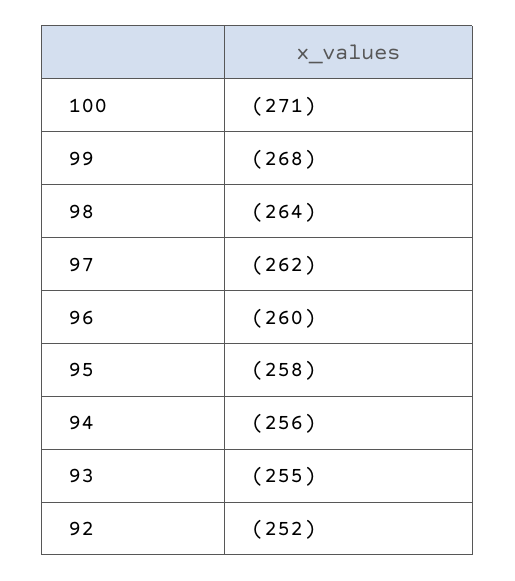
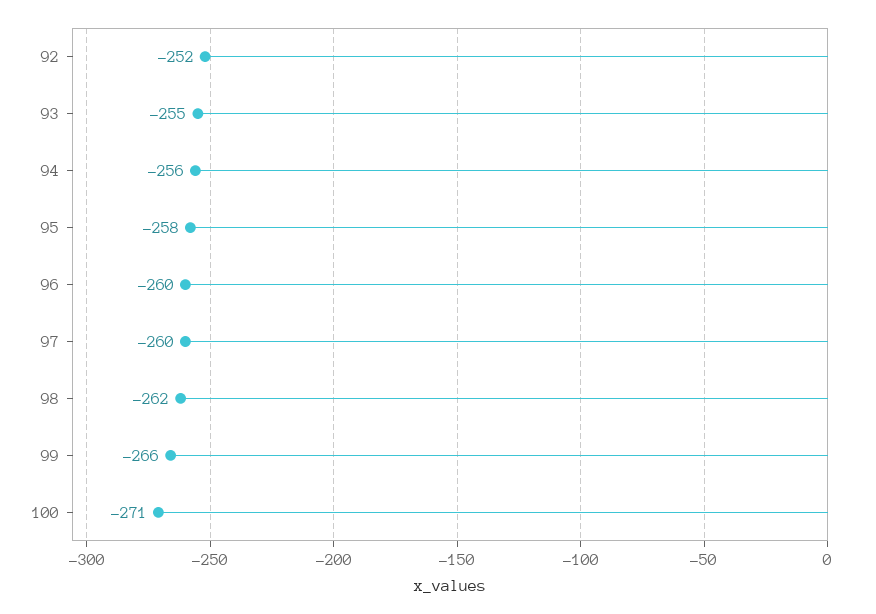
  {
    "100": -271,
-   "99": -268,
+   "99": -266,
-   "98": -264,
+   "98": -262,
-   "97": -262,
+   "97": -260,
    "96": -260,
    "95": -258,
    "94": -256,
    "93": -255,
    "92": -252
  }

